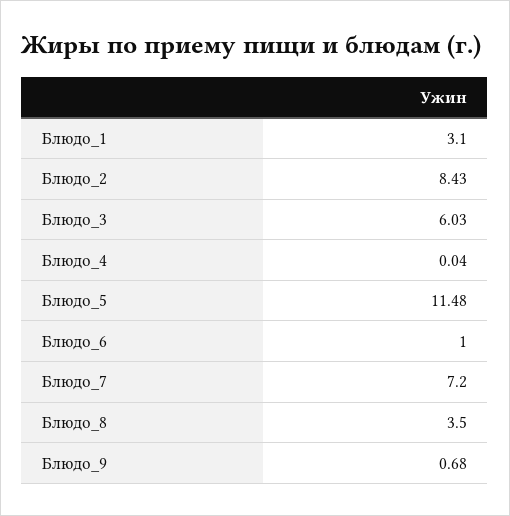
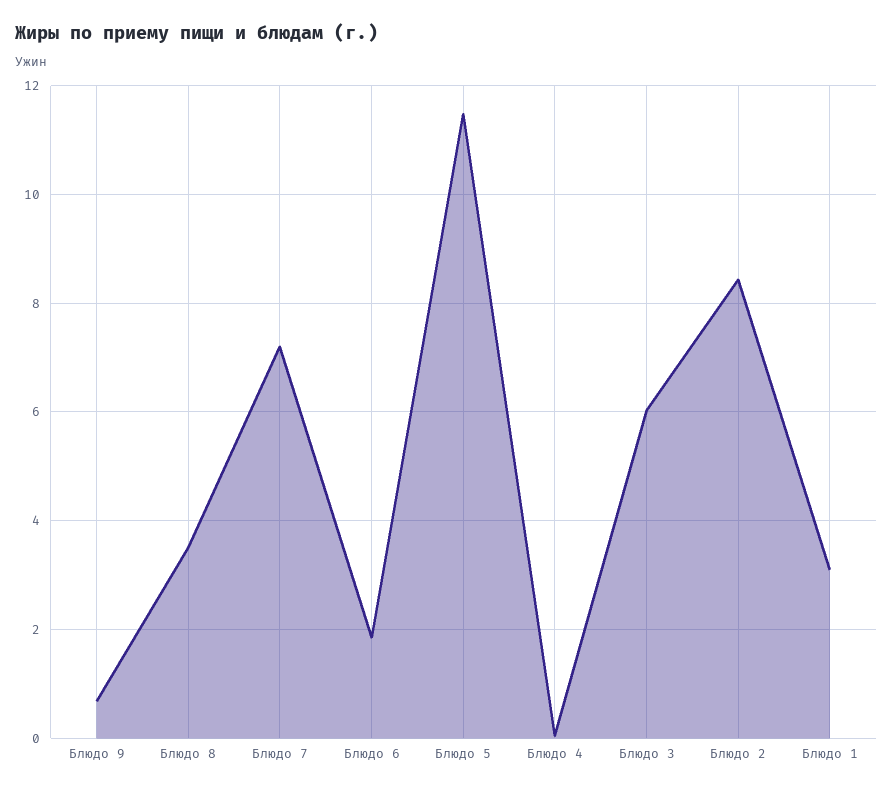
  {
    "Блюдо_1": 3.1,
    "Блюдо_2": 8.43,
    "Блюдо_3": 6.03,
    "Блюдо_4": 0.04,
    "Блюдо_5": 11.48,
-   "Блюдо_6": 1,
+   "Блюдо_6": 1.8,
    "Блюдо_7": 7.2,
    "Блюдо_8": 3.5,
    "Блюдо_9": 0.68
  }

